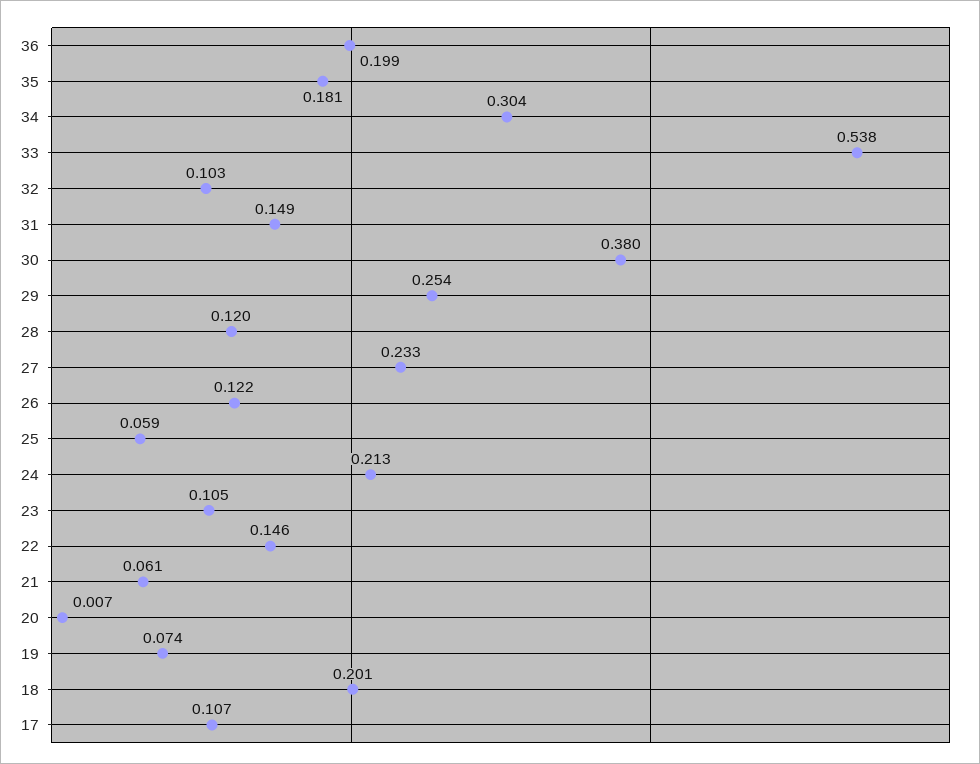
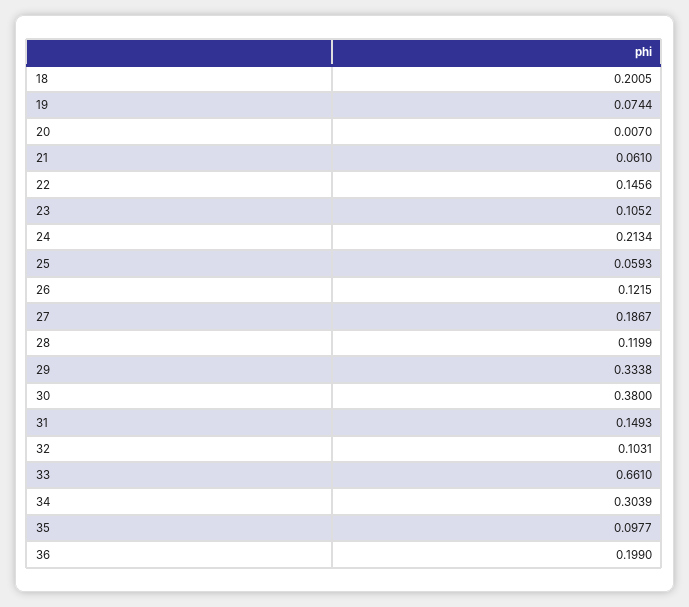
  {
    "36": 0.199,
-   "35": 0.181,
+   "35": 0.0977,
    "34": 0.3039,
-   "33": 0.538,
+   "33": 0.661,
    "32": 0.1031,
    "31": 0.1493,
    "30": 0.38,
-   "29": 0.254,
+   "29": 0.3338,
    "28": 0.1199,
-   "27": 0.233,
+   "27": 0.1867,
    "26": 0.1215,
    "25": 0.0593,
    "24": 0.2134,
    "23": 0.1052,
    "22": 0.1456,
    "21": 0.061,
    "20": 0.007,
    "19": 0.0744,
-   "18": 0.2005,
+   "18": 0.2005
-   "17": 0.107
  }

